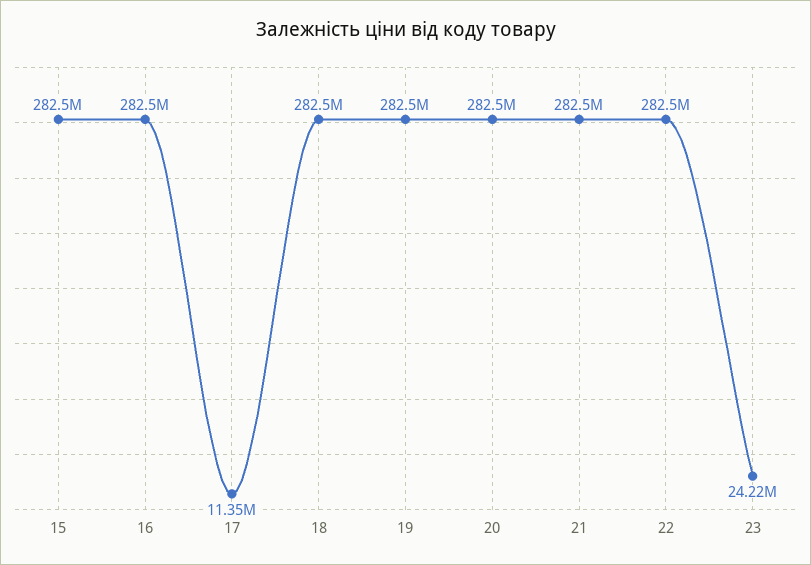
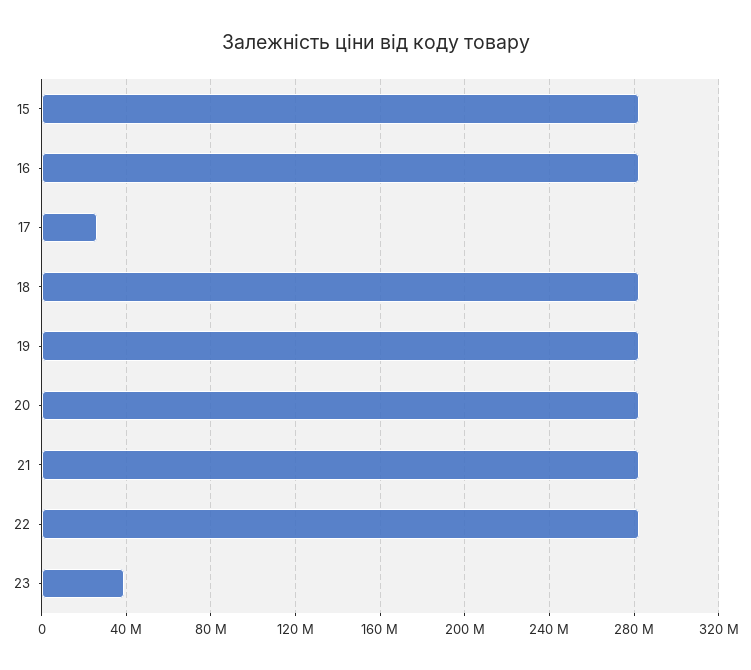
  {
    "15": 282500000,
    "16": 282500000,
-   "17": 11350000,
+   "17": 25000000,
    "18": 282500000,
    "19": 282500000,
    "20": 282500000,
    "21": 282500000,
    "22": 282500000,
-   "23": 24220000
+   "23": 40000000
  }

